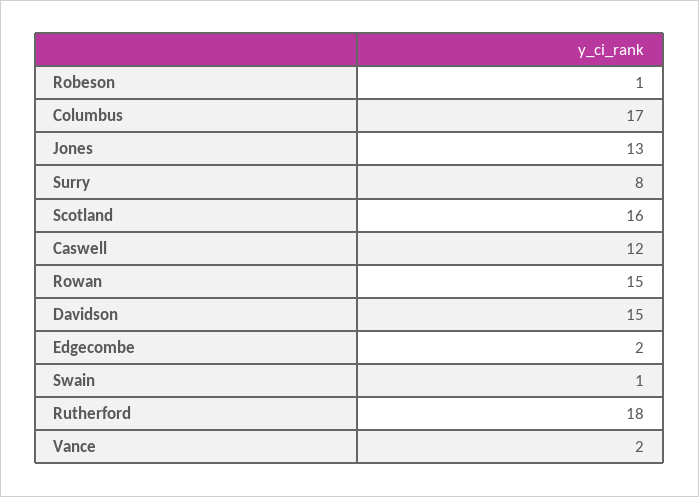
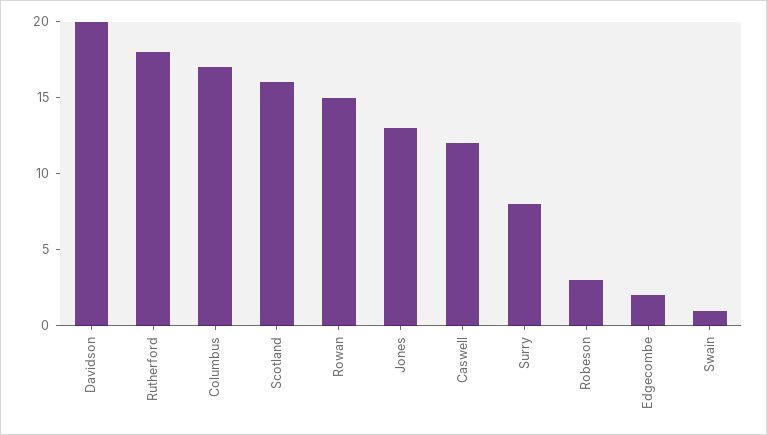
  {
-   "Robeson": 1,
+   "Robeson": 3,
    "Columbus": 17,
    "Jones": 13,
    "Surry": 8,
    "Scotland": 16,
    "Caswell": 12,
    "Rowan": 15,
-   "Davidson": 15,
+   "Davidson": 20,
    "Edgecombe": 2,
    "Swain": 1,
-   "Rutherford": 18,
+   "Rutherford": 18
-   "Vance": 2
  }

